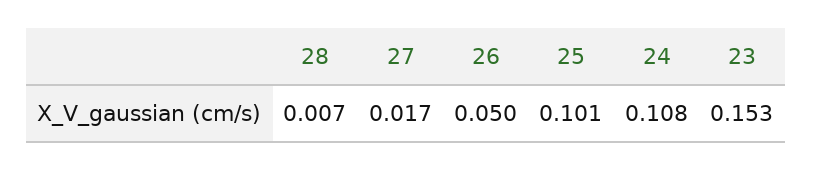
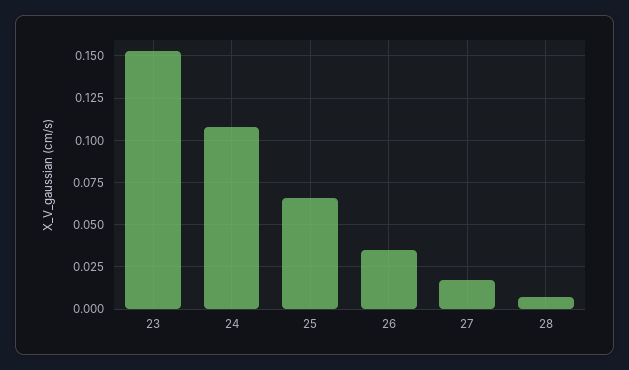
  {
    "28": 0.007,
    "27": 0.017,
-   "26": 0.05,
+   "26": 0.035,
-   "25": 0.101,
+   "25": 0.065,
    "24": 0.108,
    "23": 0.153
  }

